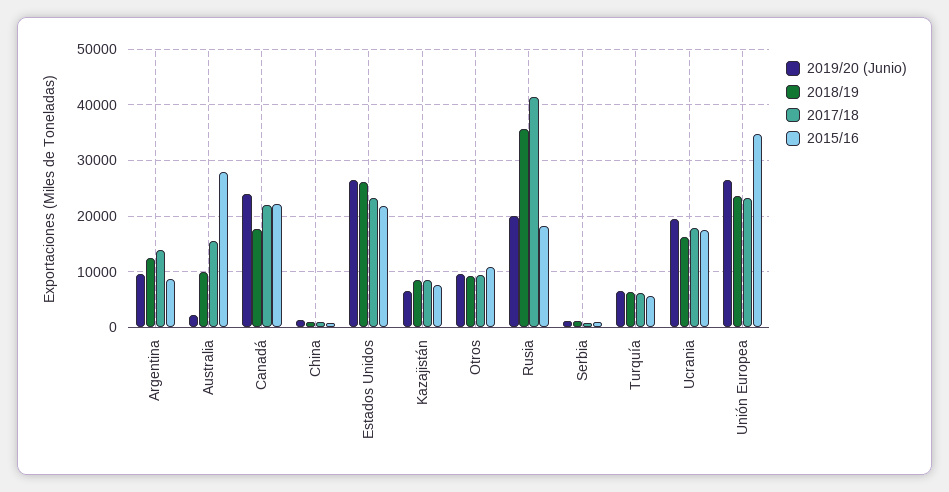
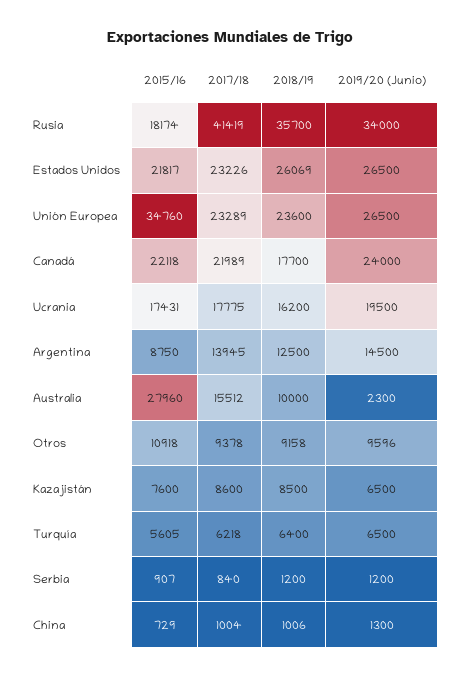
  {
    "2019/20 (Junio)": {
-     "Argentina": 10000,
+     "Argentina": 14500,
      "Australia": 2300,
      "Canadá": 24000,
      "China": 1300,
      "Estados Unidos": 26500,
      "Kazajistán": 6500,
      "Otros": 9596,
-     "Rusia": 20000,
+     "Rusia": 34000,
      "Serbia": 1200,
      "Turquía": 6500,
      "Ucrania": 19500,
      "Unión Europea": 26500
    },
    "2018/19": {
      "Argentina": 12500,
      "Australia": 10000,
      "Canadá": 17700,
      "China": 1006,
      "Estados Unidos": 26069,
      "Kazajistán": 8500,
      "Otros": 9158,
      "Rusia": 35700,
      "Serbia": 1200,
      "Turquía": 6400,
      "Ucrania": 16200,
      "Unión Europea": 23600
    },
    "2017/18": {
      "Argentina": 13945,
      "Australia": 15512,
      "Canadá": 21989,
      "China": 1004,
      "Estados Unidos": 23226,
      "Kazajistán": 8600,
      "Otros": 9378,
      "Rusia": 41419,
      "Serbia": 840,
      "Turquía": 6218,
      "Ucrania": 17775,
      "Unión Europea": 23289
    },
    "2015/16": {
      "Argentina": 8750,
      "Australia": 27960,
      "Canadá": 22118,
      "China": 729,
      "Estados Unidos": 21817,
      "Kazajistán": 7600,
      "Otros": 10918,
      "Rusia": 18174,
      "Serbia": 907,
      "Turquía": 5605,
      "Ucrania": 17431,
      "Unión Europea": 34760
    }
  }

